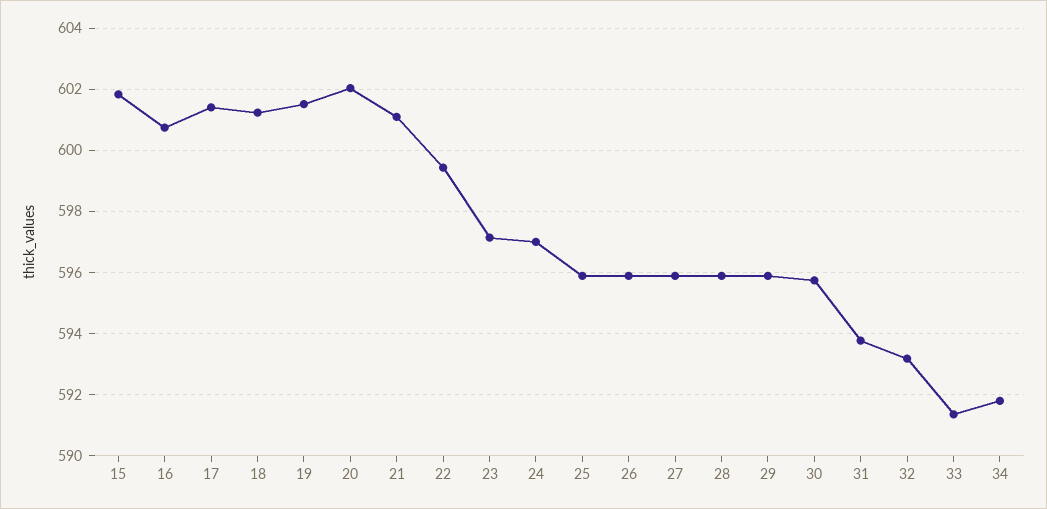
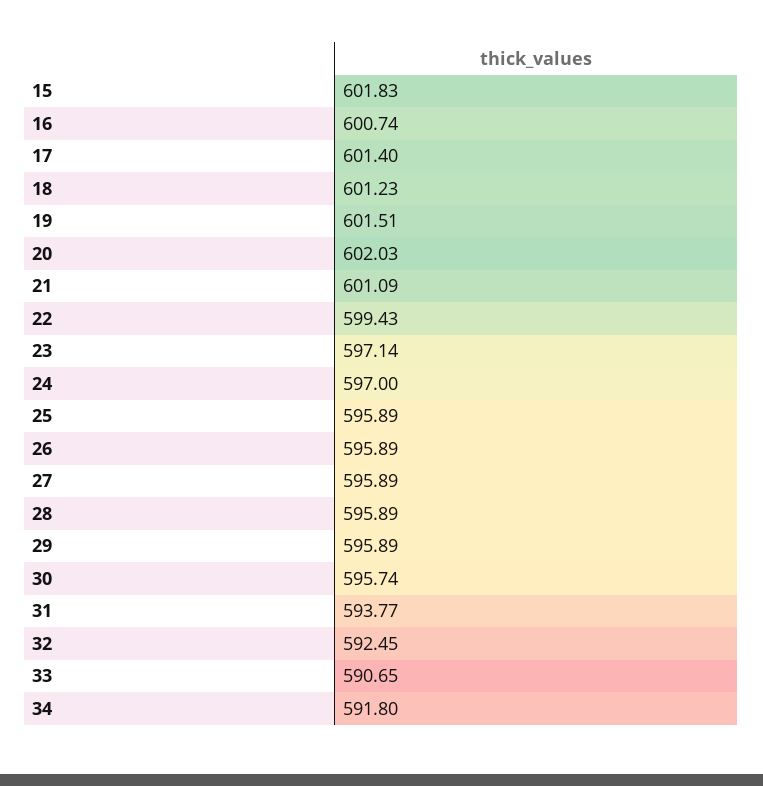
  {
    "15": 601.83,
    "16": 600.74,
    "17": 601.4,
    "18": 601.23,
    "19": 601.51,
    "20": 602.03,
    "21": 601.09,
    "22": 599.43,
    "23": 597.14,
    "24": 597,
    "25": 595.89,
    "26": 595.89,
    "27": 595.89,
    "28": 595.89,
    "29": 595.89,
    "30": 595.74,
    "31": 593.77,
-   "32": 593.2,
+   "32": 592.45,
-   "33": 591.4,
+   "33": 590.65,
    "34": 591.8
  }

